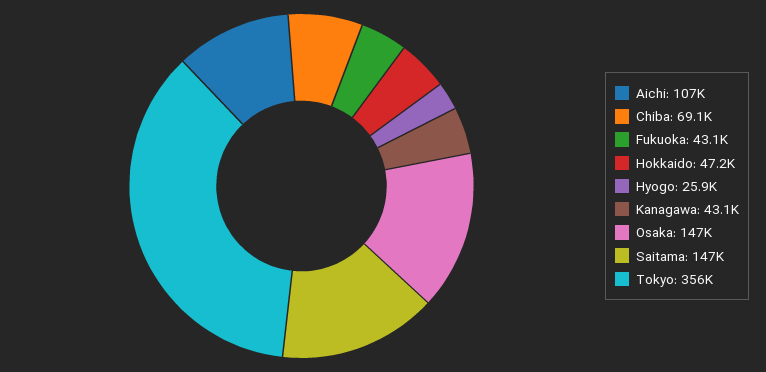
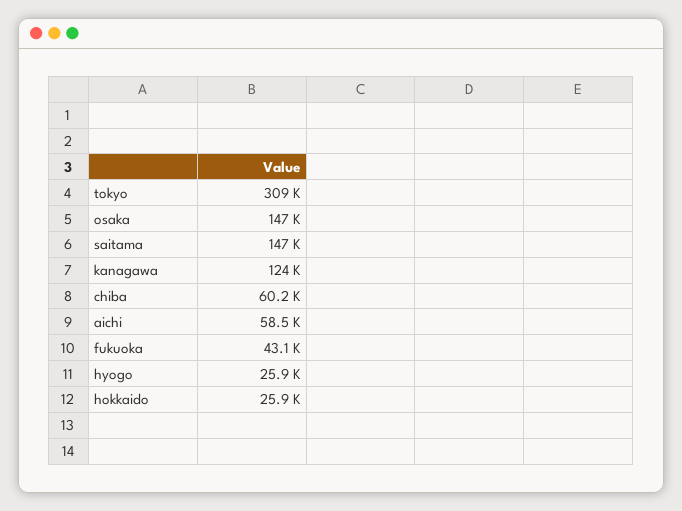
  {
-   "Aichi": 107000,
+   "Aichi": 58500,
-   "Chiba": 69100,
+   "Chiba": 60200,
    "Fukuoka": 43100,
-   "Hokkaido": 47200,
+   "Hokkaido": 25900,
    "Hyogo": 25900,
-   "Kanagawa": 43100,
+   "Kanagawa": 124000,
    "Osaka": 147000,
    "Saitama": 147000,
-   "Tokyo": 356000
+   "Tokyo": 309000
  }

